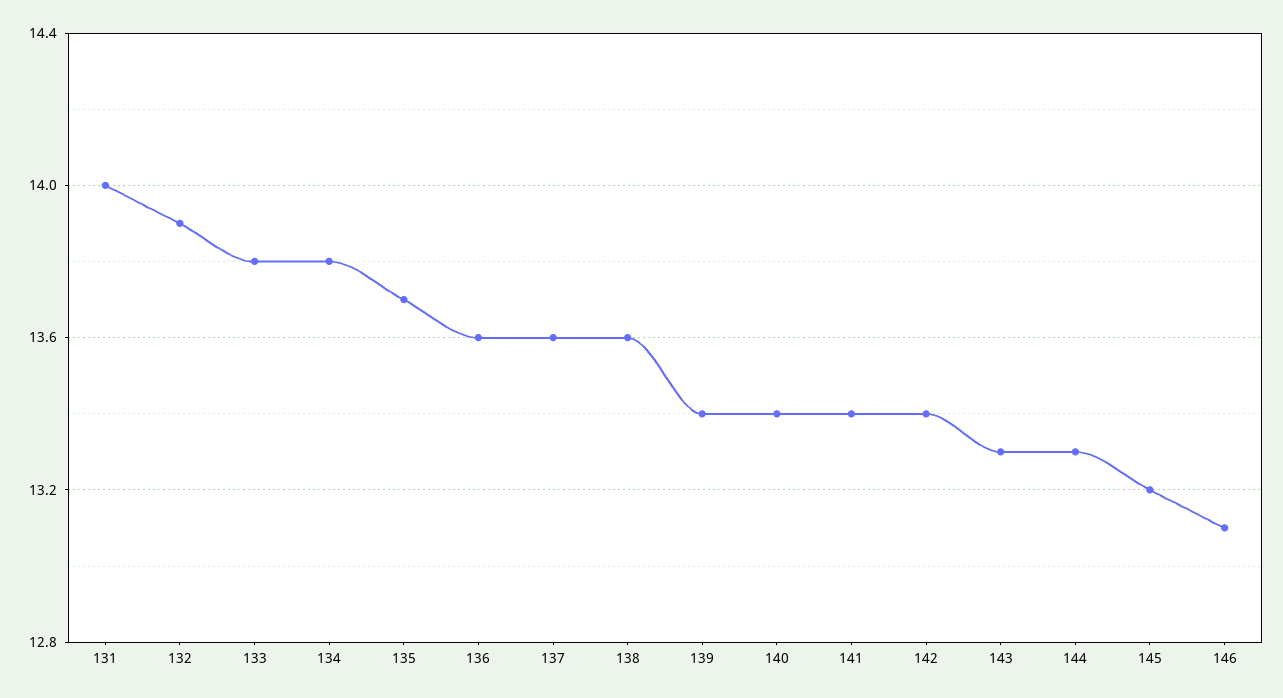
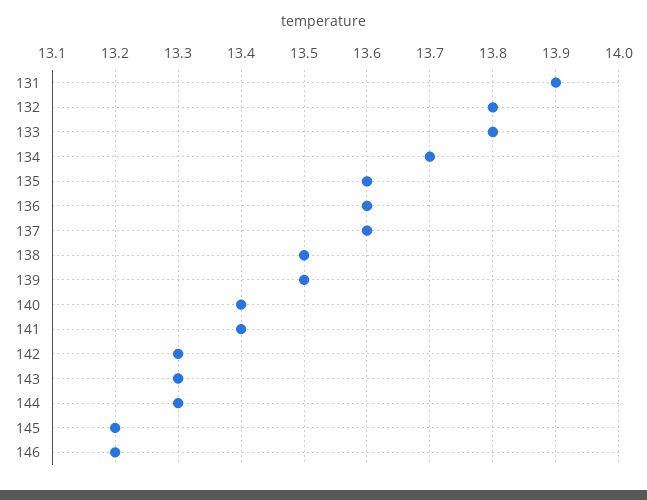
  {
-   "131": 14,
+   "131": 13.9,
-   "132": 13.9,
+   "132": 13.8,
    "133": 13.8,
-   "134": 13.8,
+   "134": 13.7,
-   "135": 13.7,
+   "135": 13.6,
    "136": 13.6,
    "137": 13.6,
-   "138": 13.6,
+   "138": 13.5,
-   "139": 13.4,
+   "139": 13.5,
    "140": 13.4,
    "141": 13.4,
-   "142": 13.4,
+   "142": 13.3,
    "143": 13.3,
    "144": 13.3,
    "145": 13.2,
-   "146": 13.1
+   "146": 13.2
  }

